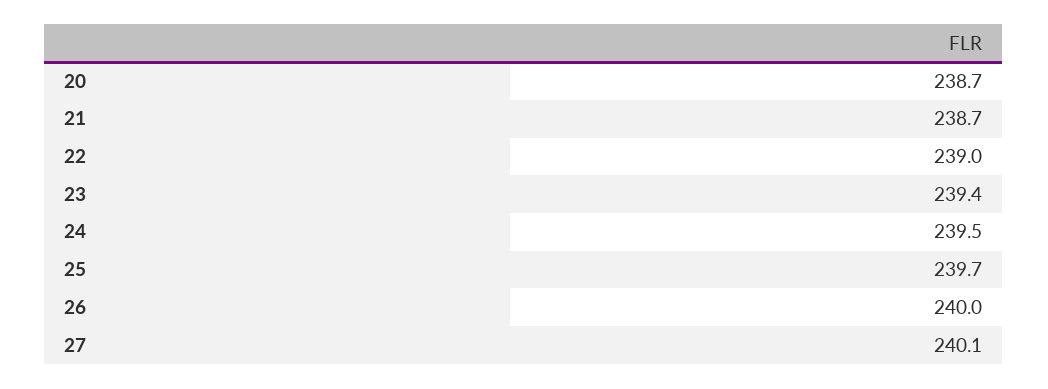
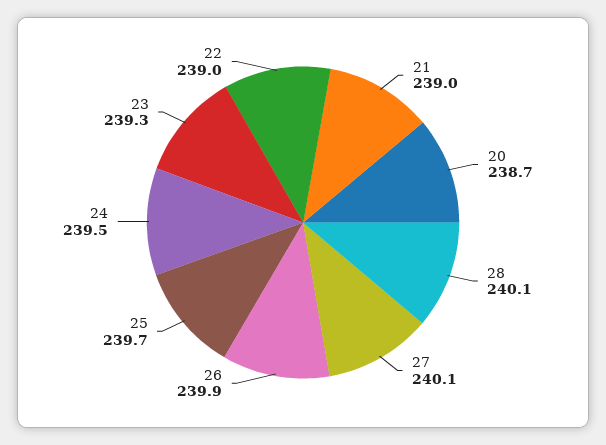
  {
    "20": 238.7,
-   "21": 238.7,
+   "21": 239,
    "22": 239,
-   "23": 239.4,
+   "23": 239.3,
    "24": 239.5,
    "25": 239.7,
-   "26": 240,
+   "26": 239.9,
-   "27": 240.1
+   "27": 240.1,
+   "28": 240.1
  }

